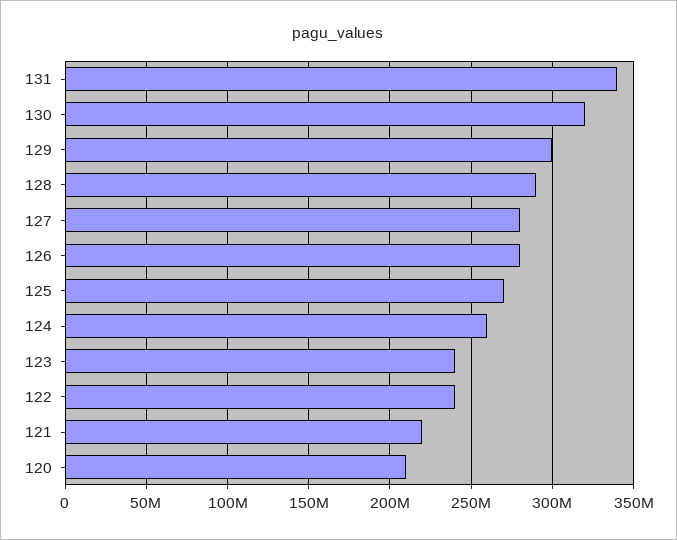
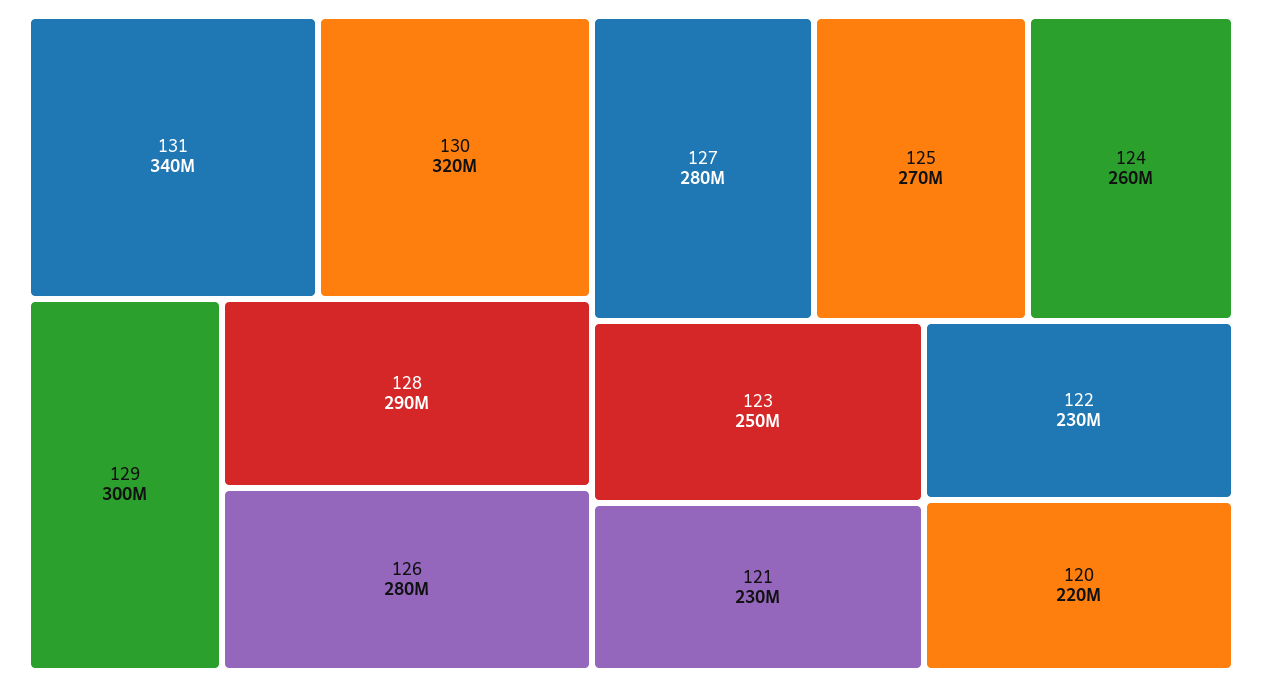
  {
    "131": 340000000,
    "130": 320000000,
    "129": 300000000,
    "128": 290000000,
    "127": 280000000,
    "126": 280000000,
    "125": 270000000,
    "124": 260000000,
-   "123": 240000000,
+   "123": 250000000,
-   "122": 240000000,
+   "122": 230000000,
-   "121": 220000000,
+   "121": 230000000,
-   "120": 210000000
+   "120": 220000000
  }

